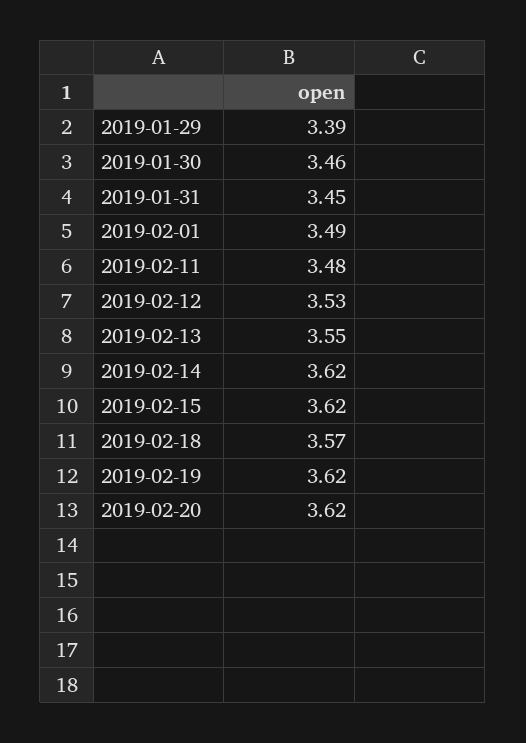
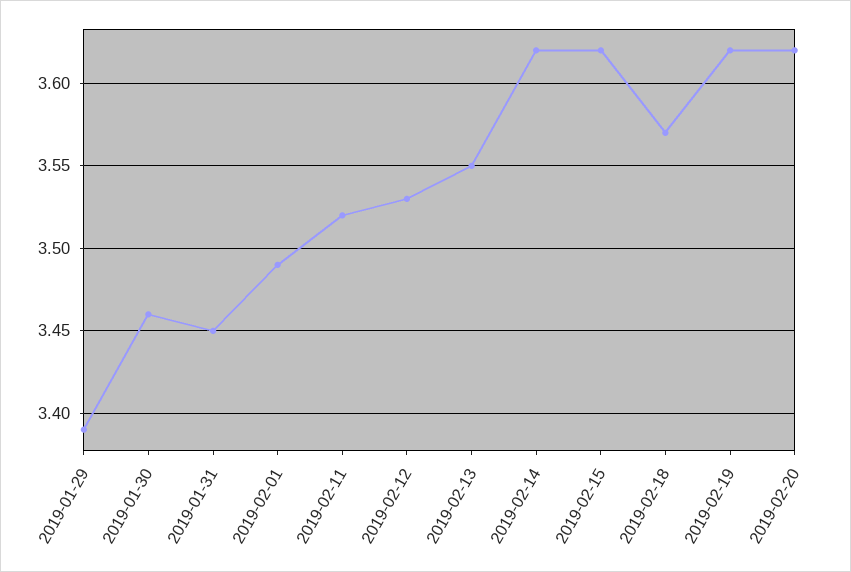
  {
    "2019-01-29": 3.39,
    "2019-01-30": 3.46,
    "2019-01-31": 3.45,
    "2019-02-01": 3.49,
-   "2019-02-11": 3.48,
+   "2019-02-11": 3.52,
    "2019-02-12": 3.53,
    "2019-02-13": 3.55,
    "2019-02-14": 3.62,
    "2019-02-15": 3.62,
    "2019-02-18": 3.57,
    "2019-02-19": 3.62,
    "2019-02-20": 3.62
  }

